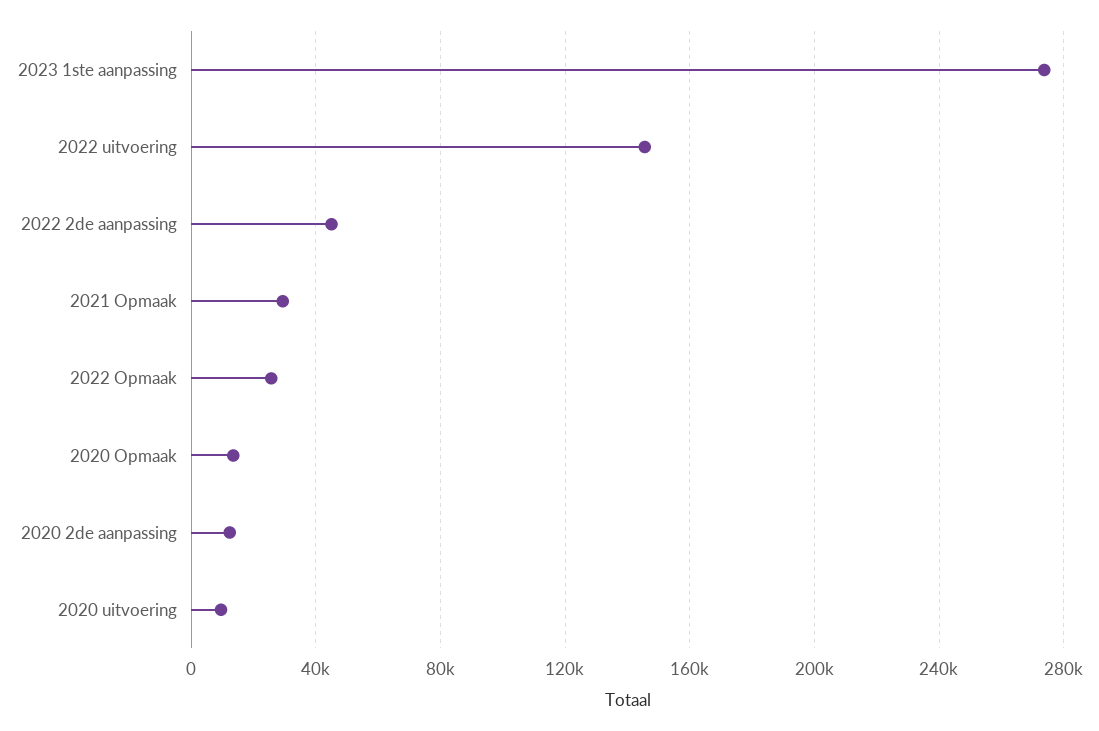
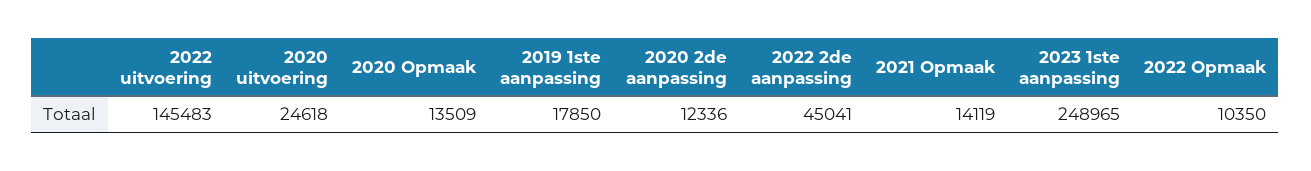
  {
-   "2023 1ste aanpassing": 275000,
+   "2023 1ste aanpassing": 248965,
    "2022 uitvoering": 145483,
    "2022 2de aanpassing": 45041,
-   "2021 Opmaak": 30000,
+   "2021 Opmaak": 14119,
-   "2022 Opmaak": 25000,
+   "2022 Opmaak": 10350,
    "2020 Opmaak": 13509,
    "2020 2de aanpassing": 12336,
-   "2020 uitvoering": 10000
+   "2020 uitvoering": 24618,
+   "2019 1ste aanpassing": 17850
  }

